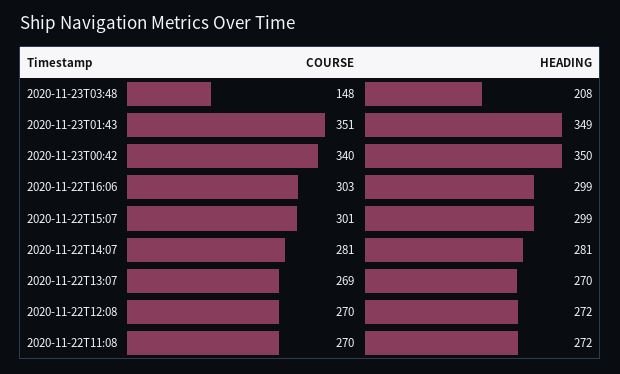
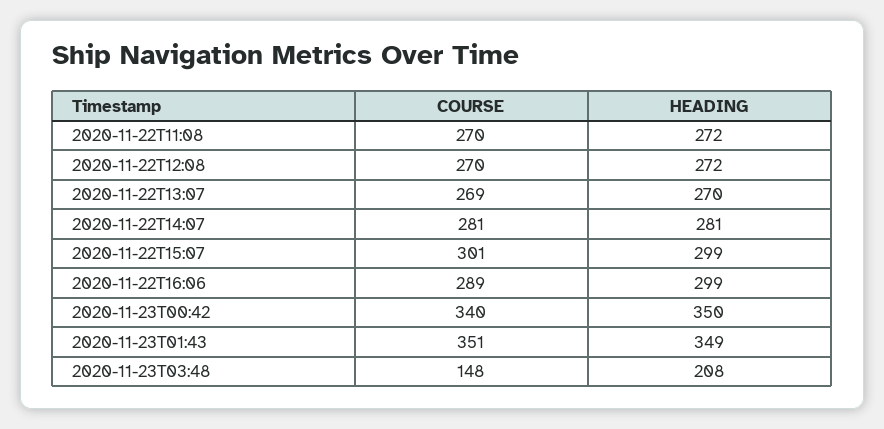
  {
    "COURSE": {
      "2020-11-23T03:48": 148,
      "2020-11-23T01:43": 351,
      "2020-11-23T00:42": 340,
-     "2020-11-22T16:06": 303,
+     "2020-11-22T16:06": 289,
      "2020-11-22T15:07": 301,
      "2020-11-22T14:07": 281,
      "2020-11-22T13:07": 269,
      "2020-11-22T12:08": 270,
      "2020-11-22T11:08": 270
    },
    "HEADING": {
      "2020-11-23T03:48": 208,
      "2020-11-23T01:43": 349,
      "2020-11-23T00:42": 350,
      "2020-11-22T16:06": 299,
      "2020-11-22T15:07": 299,
      "2020-11-22T14:07": 281,
      "2020-11-22T13:07": 270,
      "2020-11-22T12:08": 272,
      "2020-11-22T11:08": 272
    }
  }

